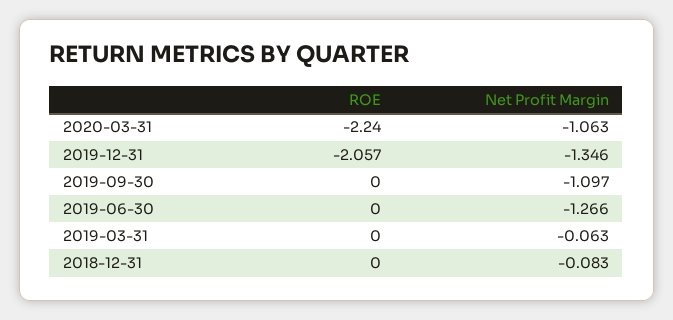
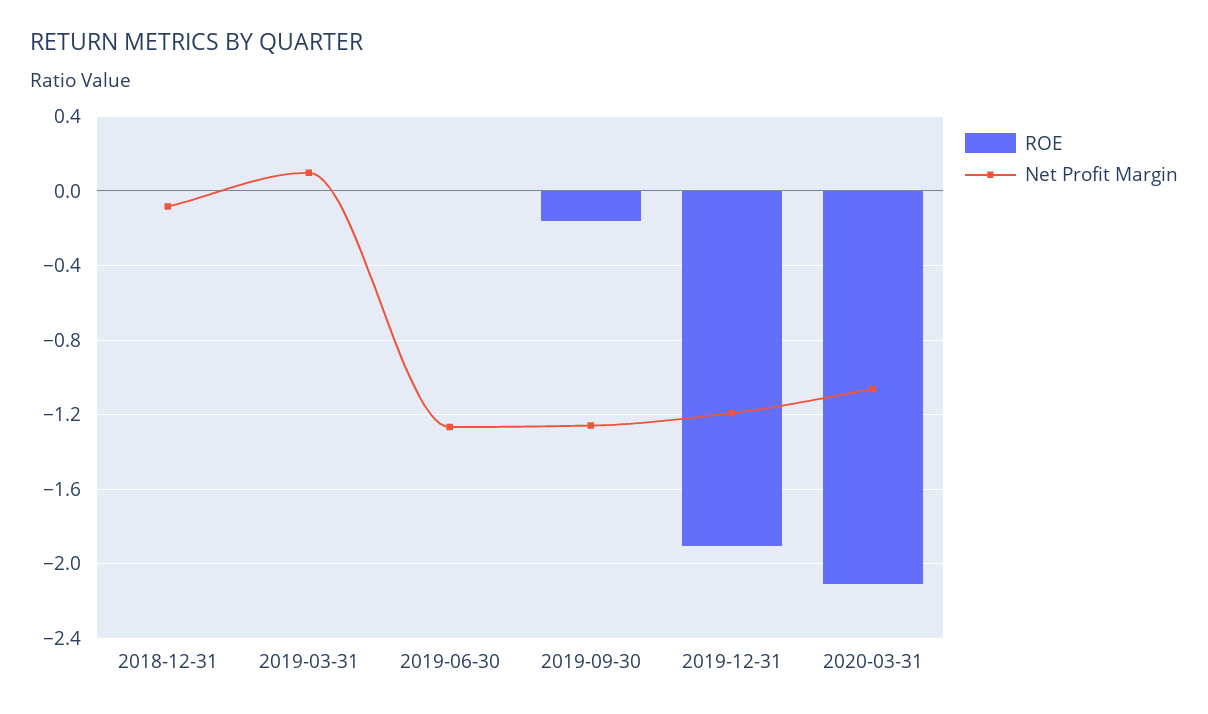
  {
    "ROE": {
-     "2020-03-31": -2.24,
+     "2020-03-31": -2.1,
-     "2019-12-31": -2.057,
+     "2019-12-31": -1.9,
-     "2019-09-30": 0,
+     "2019-09-30": -0.15,
      "2019-06-30": 0,
      "2019-03-31": 0,
      "2018-12-31": 0
    },
    "Net Profit Margin": {
      "2020-03-31": -1.063,
-     "2019-12-31": -1.346,
+     "2019-12-31": -1.2,
-     "2019-09-30": -1.097,
+     "2019-09-30": -1.25,
      "2019-06-30": -1.266,
-     "2019-03-31": -0.063,
+     "2019-03-31": 0.1,
      "2018-12-31": -0.083
    }
  }

